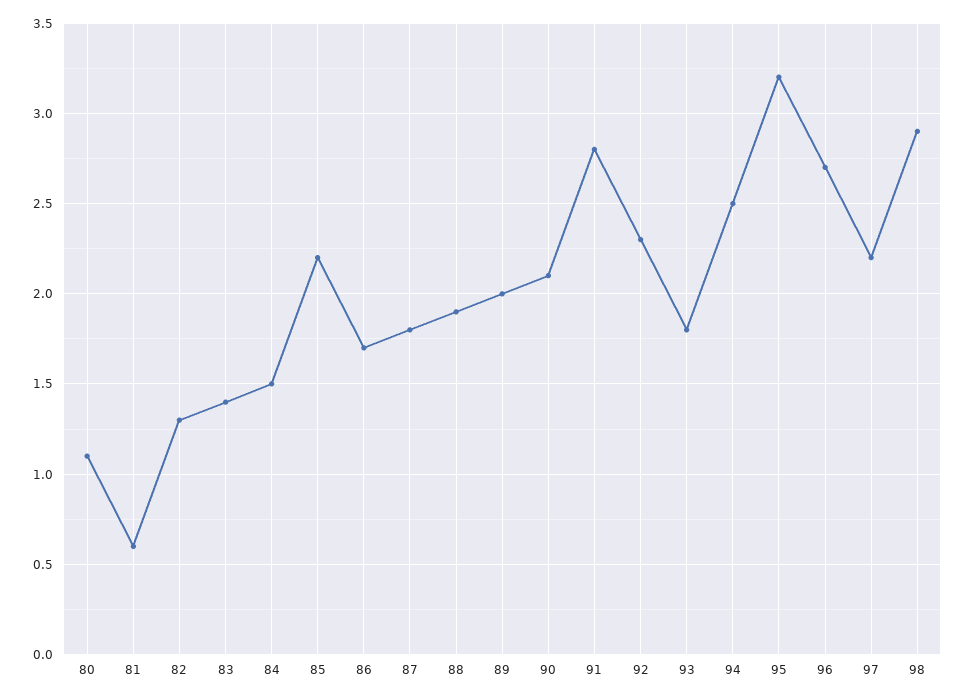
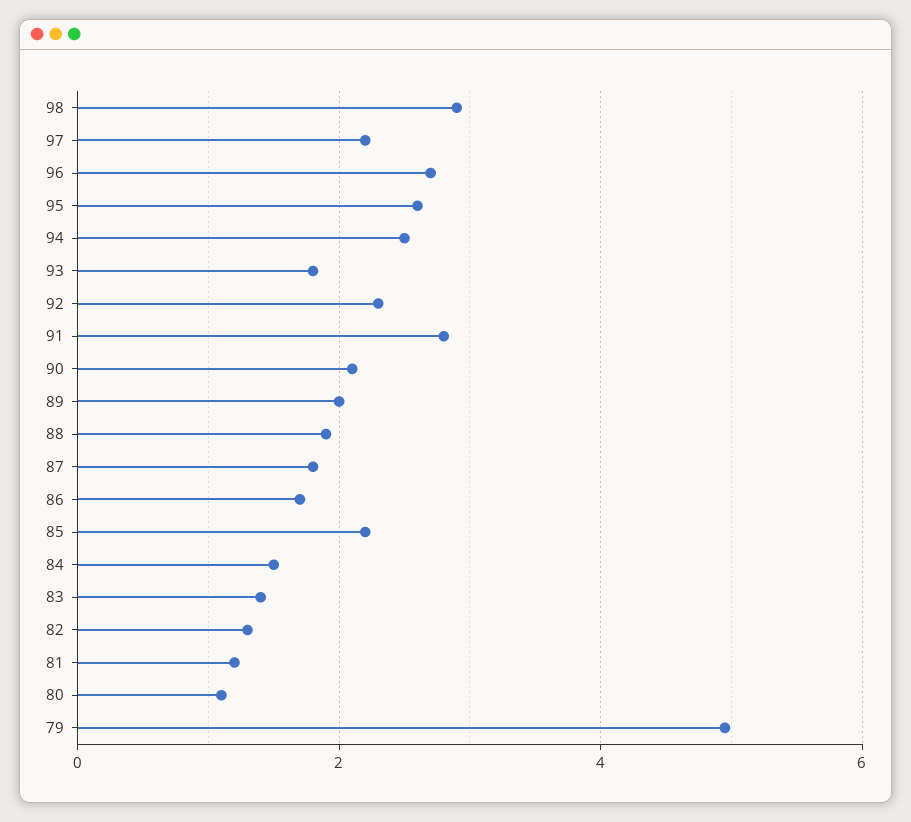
  {
    "80": 1.1,
-   "81": 0.6,
+   "81": 1.2,
    "82": 1.3,
    "83": 1.4,
    "84": 1.5,
    "85": 2.2,
    "86": 1.7,
    "87": 1.8,
    "88": 1.9,
    "89": 2,
    "90": 2.1,
    "91": 2.8,
    "92": 2.3,
    "93": 1.8,
    "94": 2.5,
-   "95": 3.2,
+   "95": 2.6,
    "96": 2.7,
    "97": 2.2,
-   "98": 2.9
+   "98": 2.9,
+   "79": 5
  }

